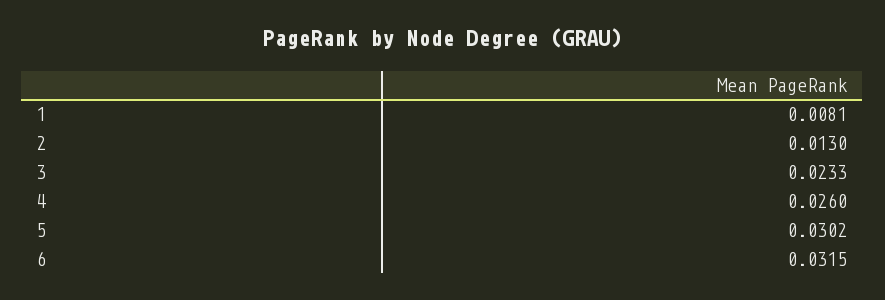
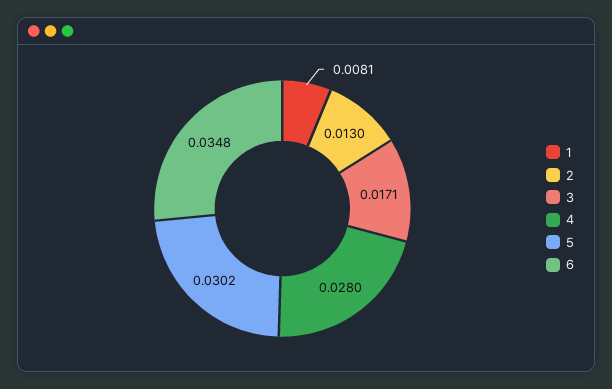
  {
    "1": 0.0081,
    "2": 0.013,
-   "3": 0.0233,
+   "3": 0.0171,
-   "4": 0.026,
+   "4": 0.028,
    "5": 0.0302,
-   "6": 0.0315
+   "6": 0.0348
  }

